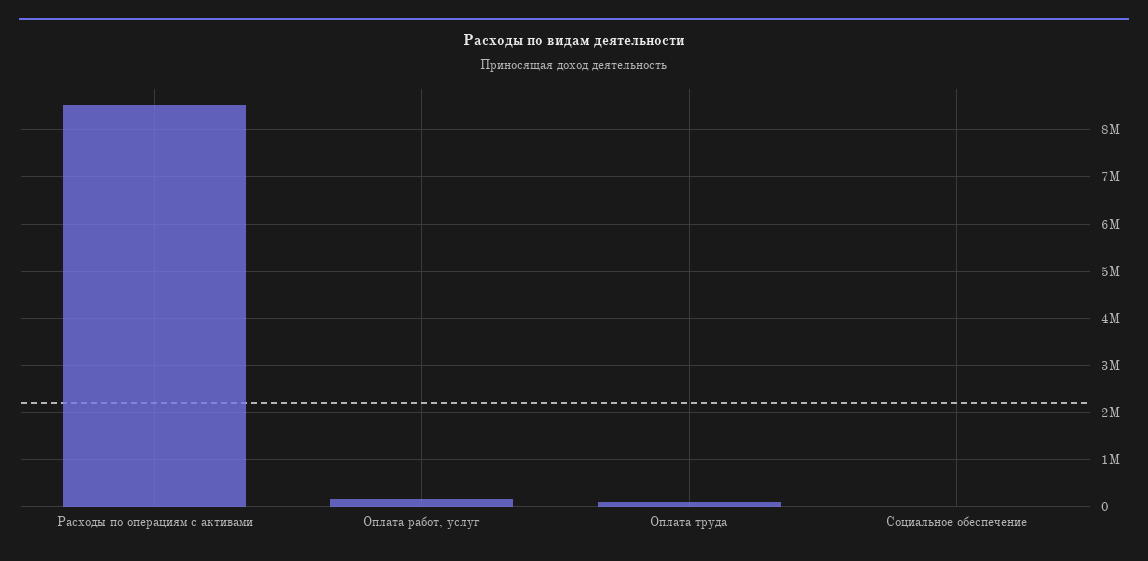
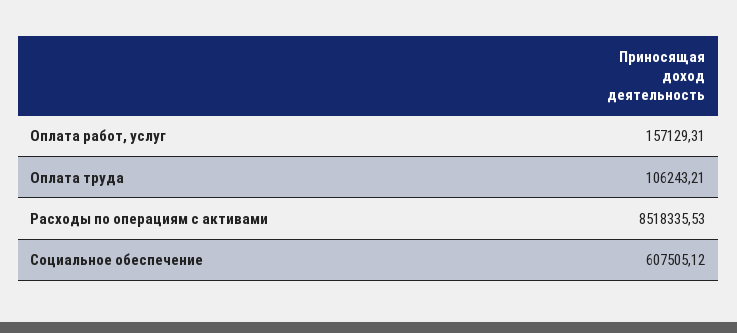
  {
    "Расходы по операциям с активами": 8518335.53,
    "Оплата работ, услуг": 157129.31,
    "Оплата труда": 106243.21,
-   "Социальное обеспечение": 0
+   "Социальное обеспечение": 607505.12
  }

